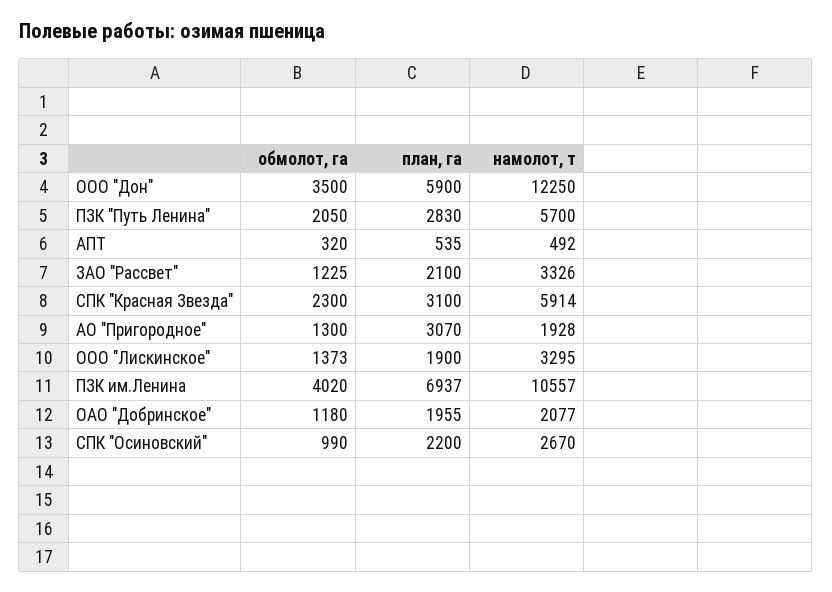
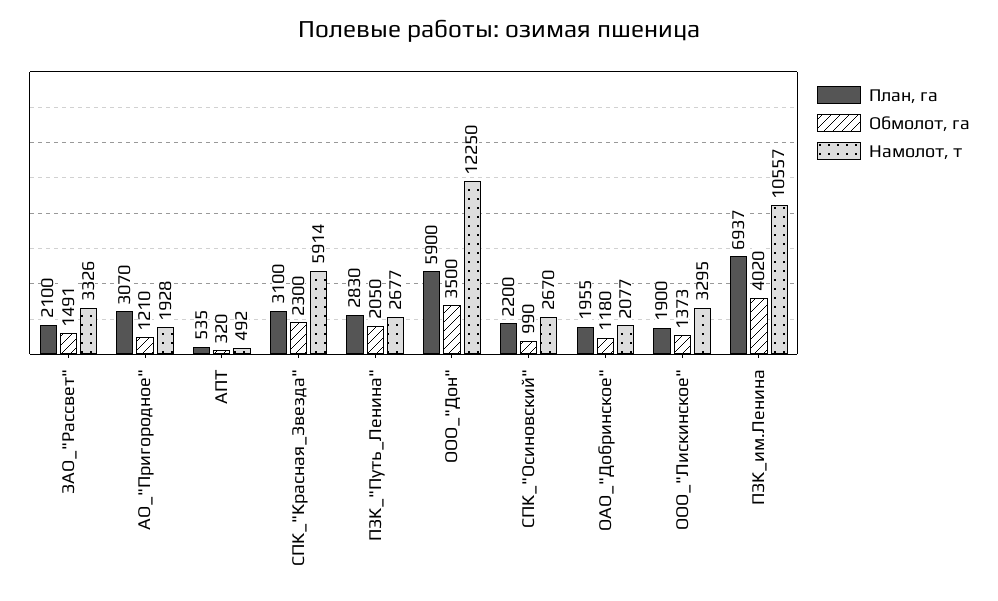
  {
    "обмолот, га": {
      "ООО \"Дон\"": 3500,
      "ПЗК \"Путь Ленина\"": 2050,
      "АПТ": 320,
-     "ЗАО \"Рассвет\"": 1225,
+     "ЗАО \"Рассвет\"": 1491,
      "СПК \"Красная Звезда\"": 2300,
-     "АО \"Пригородное\"": 1300,
+     "АО \"Пригородное\"": 1210,
      "ООО \"Лискинское\"": 1373,
      "ПЗК им.Ленина": 4020,
      "ОАО \"Добринское\"": 1180,
      "СПК \"Осиновский\"": 990
    },
    "план, га": {
      "ООО \"Дон\"": 5900,
      "ПЗК \"Путь Ленина\"": 2830,
      "АПТ": 535,
      "ЗАО \"Рассвет\"": 2100,
      "СПК \"Красная Звезда\"": 3100,
      "АО \"Пригородное\"": 3070,
      "ООО \"Лискинское\"": 1900,
      "ПЗК им.Ленина": 6937,
      "ОАО \"Добринское\"": 1955,
      "СПК \"Осиновский\"": 2200
    },
    "намолот, т": {
      "ООО \"Дон\"": 12250,
-     "ПЗК \"Путь Ленина\"": 5700,
+     "ПЗК \"Путь Ленина\"": 2677,
      "АПТ": 492,
      "ЗАО \"Рассвет\"": 3326,
      "СПК \"Красная Звезда\"": 5914,
      "АО \"Пригородное\"": 1928,
      "ООО \"Лискинское\"": 3295,
      "ПЗК им.Ленина": 10557,
      "ОАО \"Добринское\"": 2077,
      "СПК \"Осиновский\"": 2670
    }
  }

